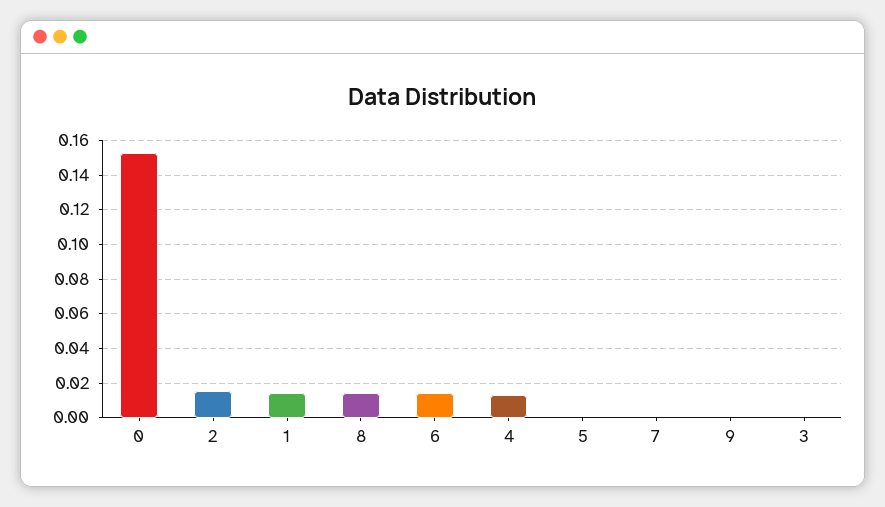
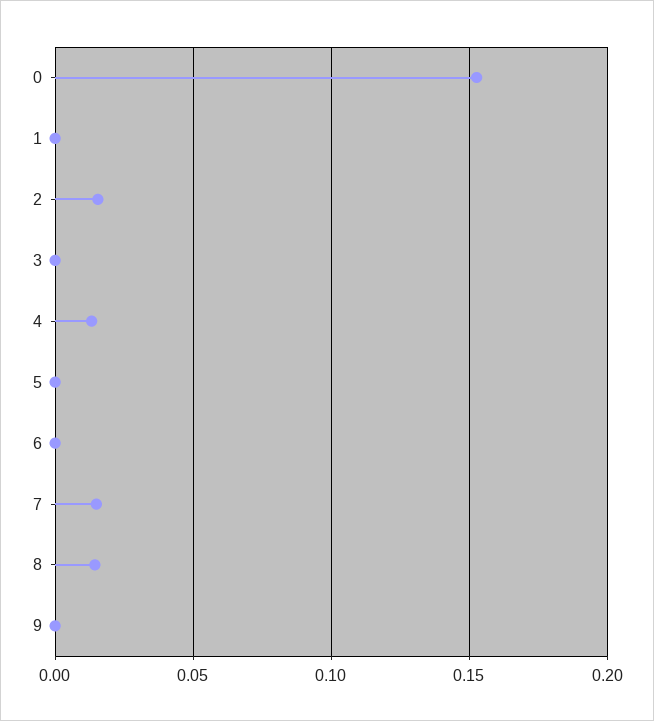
  {
    "0": 0.155,
    "2": 0.015,
-   "1": 0.015,
+   "1": 0,
    "8": 0.015,
-   "6": 0.015,
+   "6": 0,
    "4": 0.015,
    "5": 0,
-   "7": 0,
+   "7": 0.015,
    "9": 0,
    "3": 0
  }

